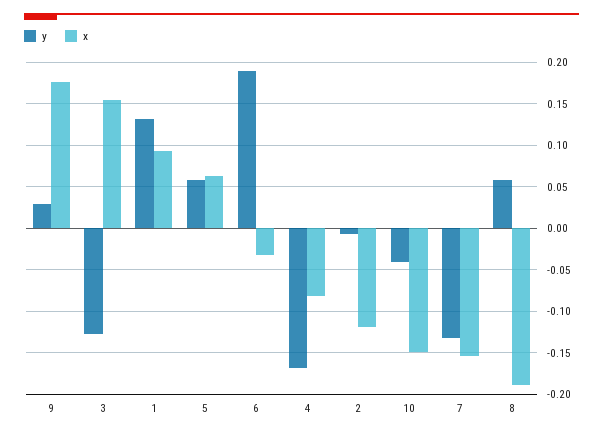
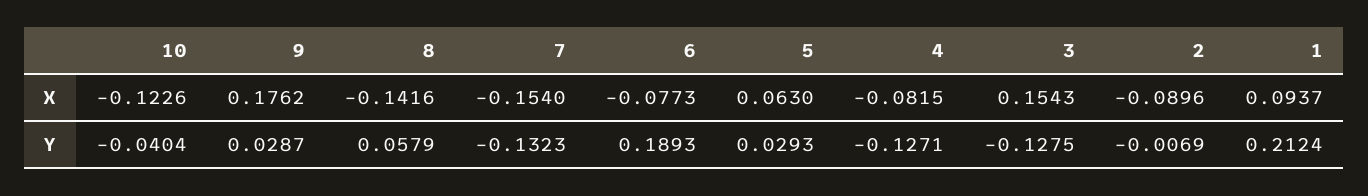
  {
    "y": {
      "9": 0.0287,
      "3": -0.1275,
-     "1": 0.13,
+     "1": 0.2124,
-     "5": 0.06,
+     "5": 0.0293,
      "6": 0.1893,
-     "4": -0.17,
+     "4": -0.1271,
      "2": -0.0069,
      "10": -0.0404,
      "7": -0.1323,
      "8": 0.0579
    },
    "x": {
      "9": 0.1762,
      "3": 0.1543,
      "1": 0.0937,
      "5": 0.063,
-     "6": -0.03,
+     "6": -0.0773,
      "4": -0.0815,
-     "2": -0.12,
+     "2": -0.0896,
-     "10": -0.15,
+     "10": -0.1226,
      "7": -0.154,
-     "8": -0.19
+     "8": -0.1416
    }
  }

